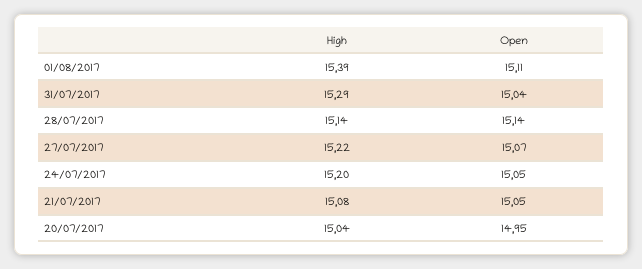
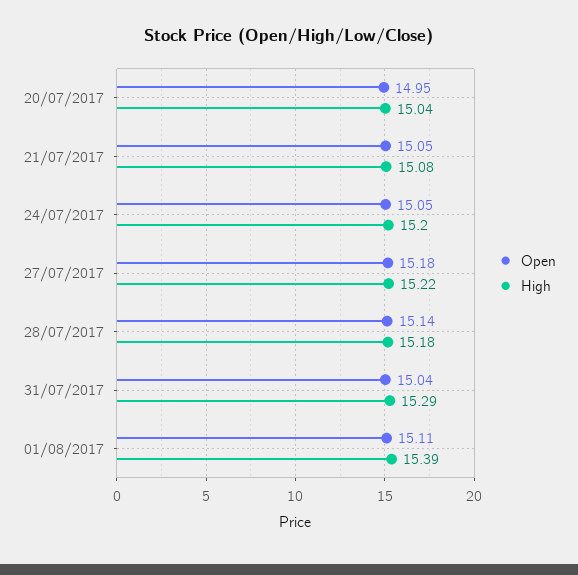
  {
    "High": {
      "01/08/2017": 15.39,
      "31/07/2017": 15.29,
-     "28/07/2017": 15.14,
+     "28/07/2017": 15.18,
      "27/07/2017": 15.22,
      "24/07/2017": 15.2,
      "21/07/2017": 15.08,
      "20/07/2017": 15.04
    },
    "Open": {
      "01/08/2017": 15.11,
      "31/07/2017": 15.04,
      "28/07/2017": 15.14,
-     "27/07/2017": 15.07,
+     "27/07/2017": 15.18,
      "24/07/2017": 15.05,
      "21/07/2017": 15.05,
      "20/07/2017": 14.95
    }
  }

